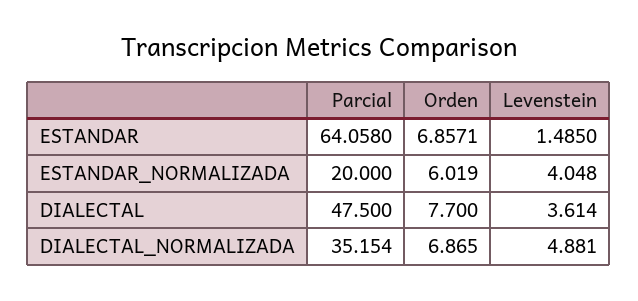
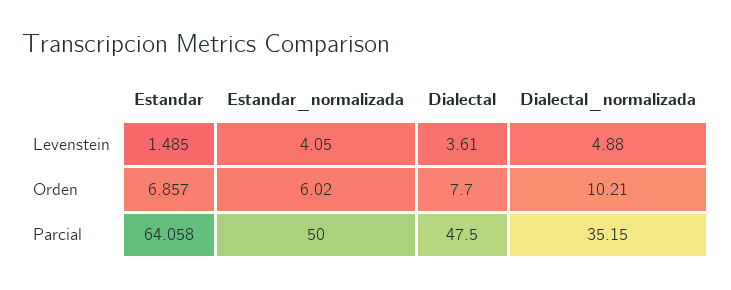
  {
    "Parcial": {
      "ESTANDAR": 64.058,
-     "ESTANDAR_NORMALIZADA": 20,
+     "ESTANDAR_NORMALIZADA": 50,
      "DIALECTAL": 47.5,
      "DIALECTAL_NORMALIZADA": 35.154
    },
    "Orden": {
      "ESTANDAR": 6.8571,
      "ESTANDAR_NORMALIZADA": 6.019,
      "DIALECTAL": 7.7,
-     "DIALECTAL_NORMALIZADA": 6.865
+     "DIALECTAL_NORMALIZADA": 10.21
    },
    "Levenstein": {
      "ESTANDAR": 1.485,
      "ESTANDAR_NORMALIZADA": 4.048,
      "DIALECTAL": 3.614,
      "DIALECTAL_NORMALIZADA": 4.881
    }
  }

